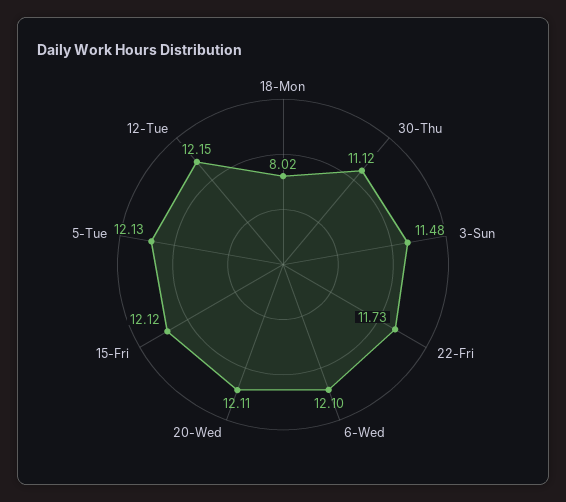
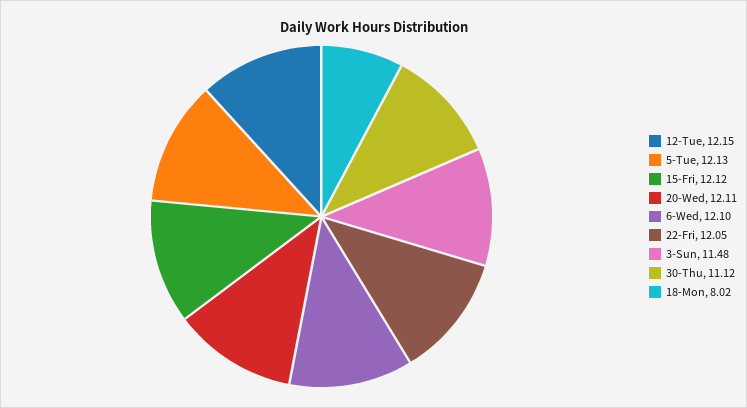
  {
    "18-Mon": 8.02,
    "30-Thu": 11.12,
    "3-Sun": 11.48,
-   "22-Fri": 11.73,
+   "22-Fri": 12.05,
    "6-Wed": 12.1,
    "20-Wed": 12.11,
    "15-Fri": 12.12,
    "5-Tue": 12.13,
    "12-Tue": 12.15
  }

